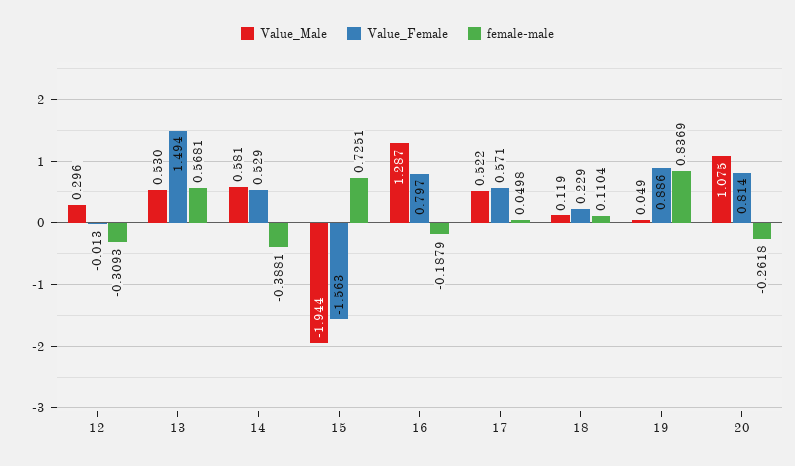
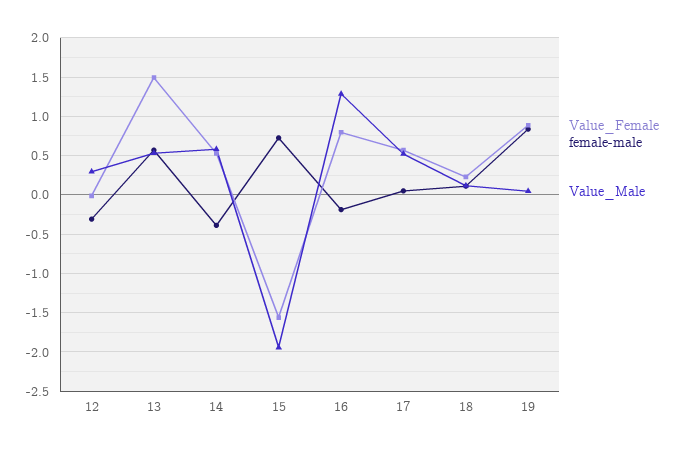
  {
    "Value_Male": {
      "12": 0.296,
      "13": 0.53,
      "14": 0.581,
      "15": -1.944,
      "16": 1.287,
      "17": 0.522,
      "18": 0.119,
-     "19": 0.049,
+     "19": 0.049
-     "20": 1.075
    },
    "Value_Female": {
      "12": -0.013,
      "13": 1.494,
      "14": 0.529,
      "15": -1.563,
      "16": 0.797,
      "17": 0.571,
      "18": 0.229,
-     "19": 0.886,
+     "19": 0.886
-     "20": 0.814
    },
    "female-male": {
      "12": -0.3093,
      "13": 0.5681,
      "14": -0.3881,
      "15": 0.7251,
      "16": -0.1879,
      "17": 0.0498,
      "18": 0.1104,
-     "19": 0.8369,
+     "19": 0.8369
-     "20": -0.2618
    }
  }

